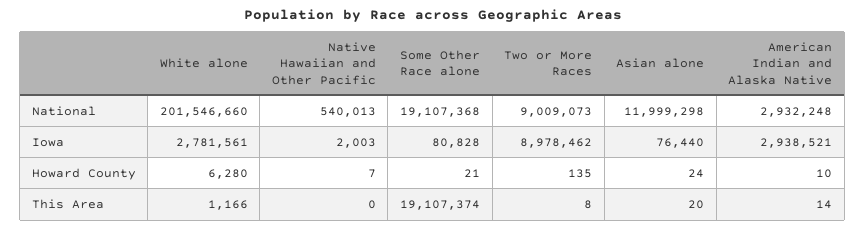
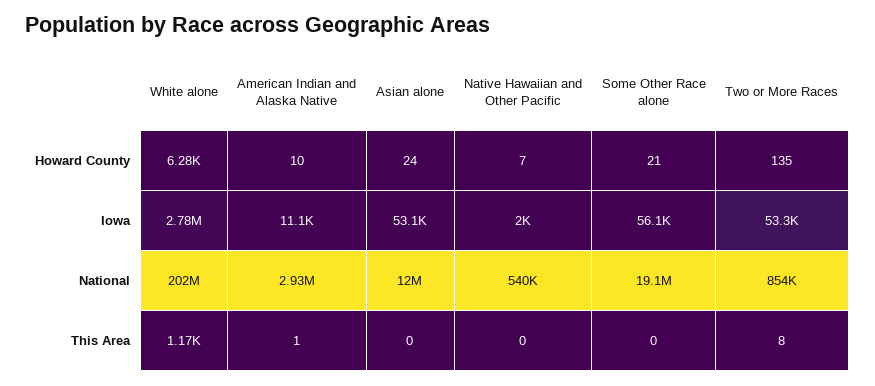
  {
    "White alone": {
      "National": 201546660,
      "Iowa": 2781561,
      "Howard County": 6280,
      "This Area": 1166
    },
    "Native Hawaiian and Other Pacific": {
      "National": 540013,
      "Iowa": 2003,
      "Howard County": 7,
      "This Area": 0
    },
    "Some Other Race alone": {
      "National": 19107368,
-     "Iowa": 80828,
+     "Iowa": 56100,
      "Howard County": 21,
-     "This Area": 19107374
+     "This Area": 0
    },
    "Two or More Races": {
-     "National": 9009073,
+     "National": 854000,
-     "Iowa": 8978462,
+     "Iowa": 53300,
      "Howard County": 135,
      "This Area": 8
    },
    "Asian alone": {
      "National": 11999298,
-     "Iowa": 76440,
+     "Iowa": 53100,
      "Howard County": 24,
-     "This Area": 20
+     "This Area": 0
    },
    "American Indian and Alaska Native": {
      "National": 2932248,
-     "Iowa": 2938521,
+     "Iowa": 11100,
      "Howard County": 10,
-     "This Area": 14
+     "This Area": 1
    }
  }

